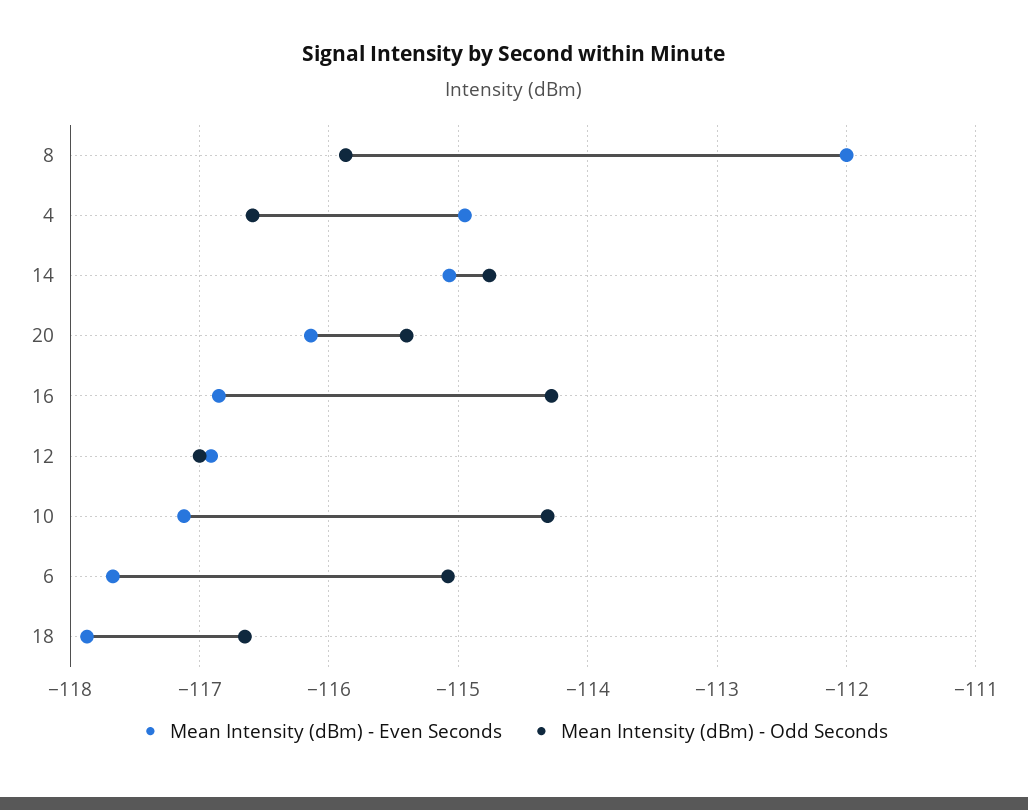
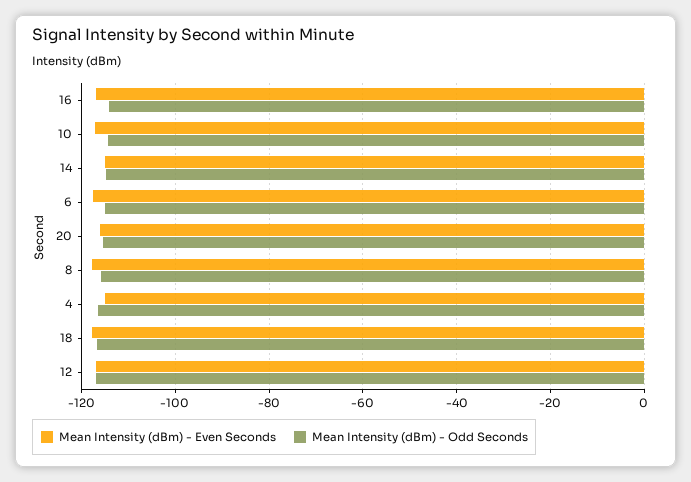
  {
    "Mean Intensity (dBm) - Even Seconds": {
-     "8": -112,
+     "8": -118,
      "4": -115,
      "14": -115.1,
      "20": -116.1,
      "16": -116.9,
      "12": -116.9,
      "10": -117.1,
      "6": -117.7,
      "18": -117.9
    },
    "Mean Intensity (dBm) - Odd Seconds": {
      "8": -115.9,
      "4": -116.6,
      "14": -114.8,
      "20": -115.4,
      "16": -114.3,
      "12": -117,
      "10": -114.3,
      "6": -115.1,
      "18": -116.7
    }
  }

